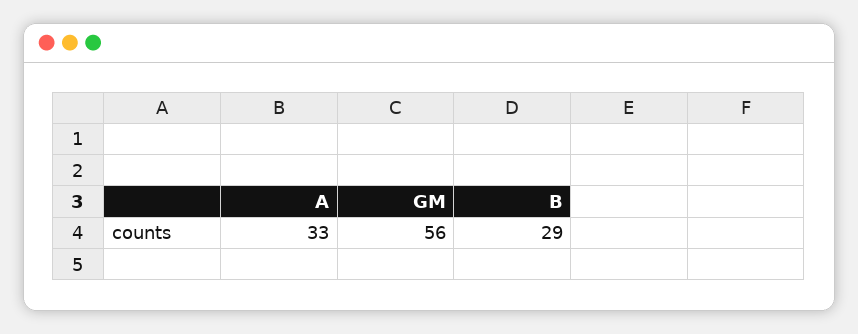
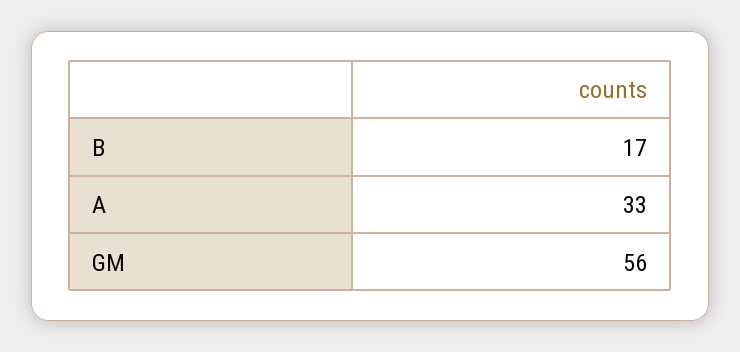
  {
    "A": 33,
    "GM": 56,
-   "B": 29
+   "B": 17
  }

